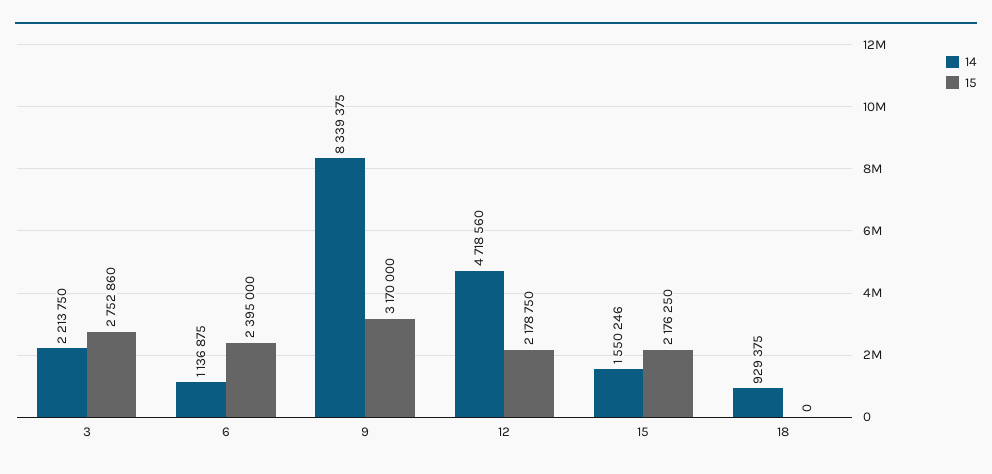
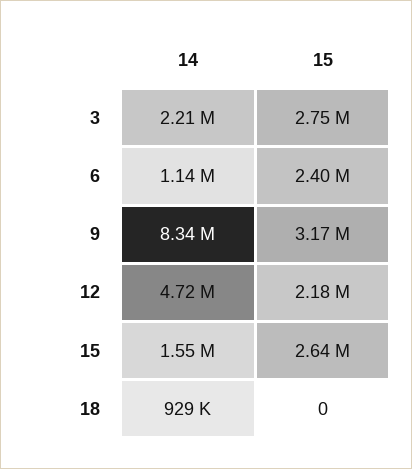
  {
    "14": {
      "3": 2213750,
      "6": 1136875,
      "9": 8339375,
      "12": 4718560,
      "15": 1550246,
      "18": 929375
    },
    "15": {
      "3": 2752860,
      "6": 2395000,
      "9": 3170000,
      "12": 2178750,
-     "15": 2176250,
+     "15": 2640000,
      "18": 0
    }
  }

